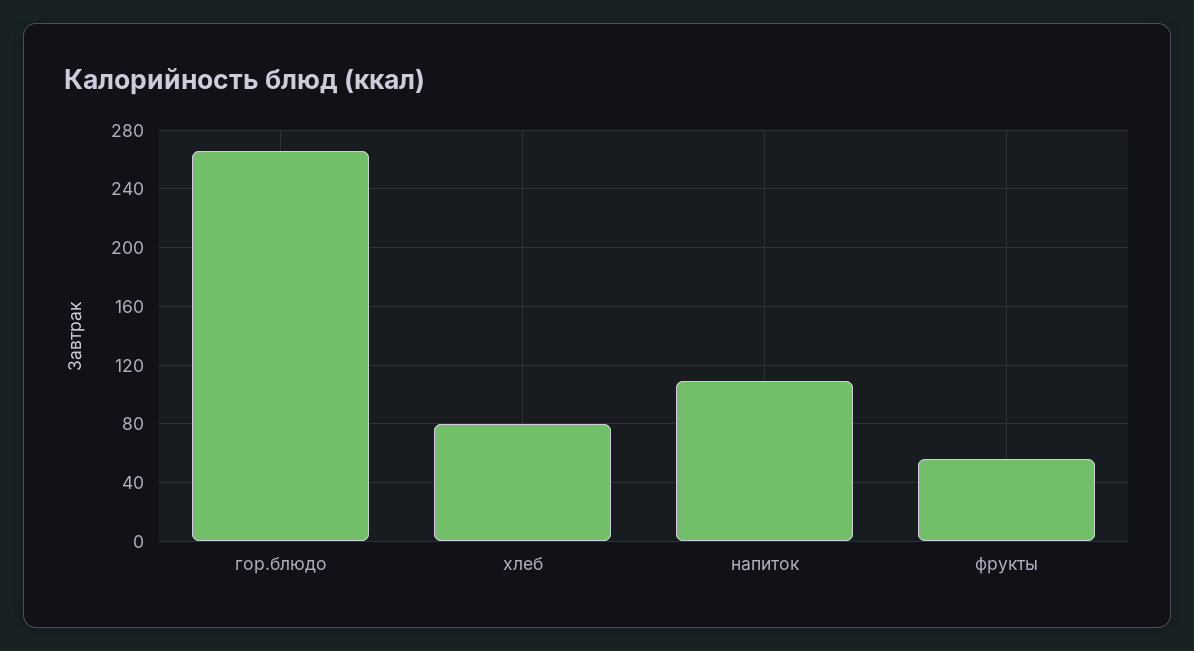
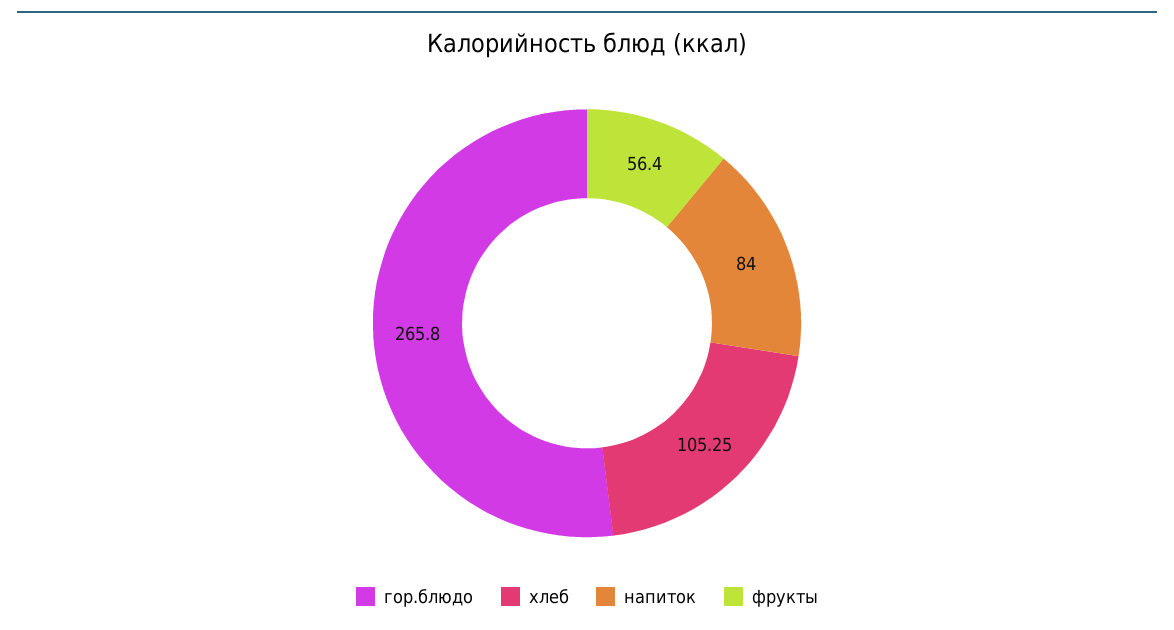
  {
    "гор.блюдо": 265.8,
-   "хлеб": 80,
+   "хлеб": 105.25,
-   "напиток": 110,
+   "напиток": 84,
    "фрукты": 56.4
  }

